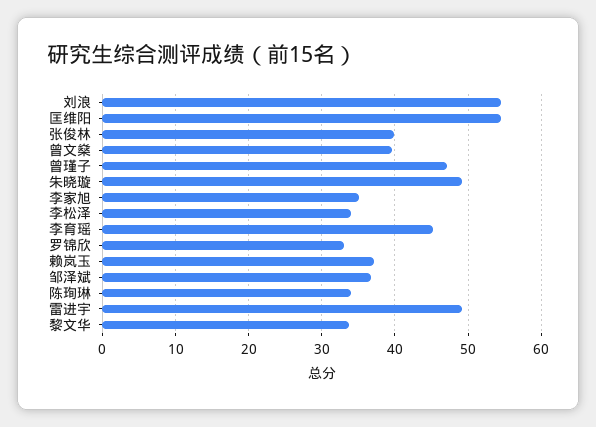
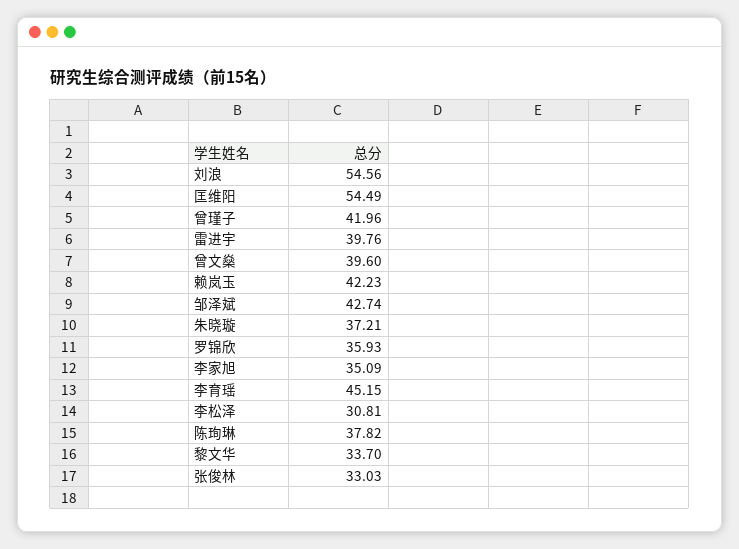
  {
    "刘浪": 54.56,
    "匡维阳": 54.49,
-   "张俊林": 40,
+   "张俊林": 33.03,
    "曾文燊": 39.6,
-   "曾瑾子": 47,
+   "曾瑾子": 41.96,
-   "朱晓璇": 49,
+   "朱晓璇": 37.21,
    "李家旭": 35.09,
-   "李松泽": 34,
+   "李松泽": 30.81,
    "李育瑶": 45.15,
-   "罗锦欣": 33,
+   "罗锦欣": 35.93,
-   "赖岚玉": 37,
+   "赖岚玉": 42.23,
-   "邹泽斌": 37,
+   "邹泽斌": 42.74,
-   "陈珣琳": 34,
+   "陈珣琳": 37.82,
-   "雷进宇": 49,
+   "雷进宇": 39.76,
    "黎文华": 33.7
  }

